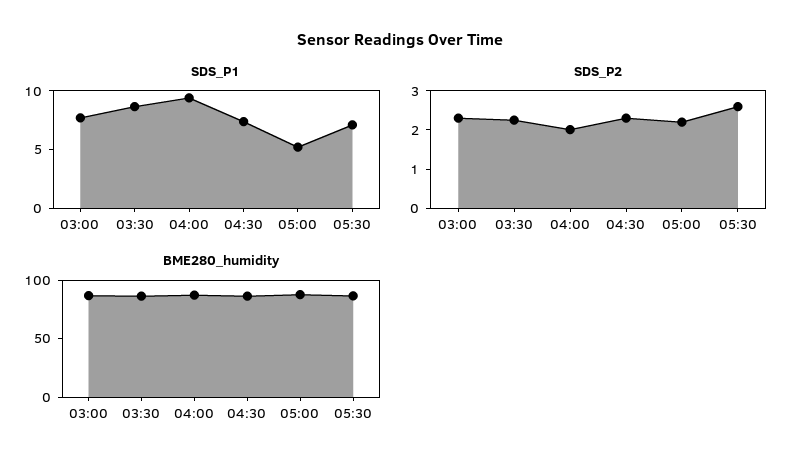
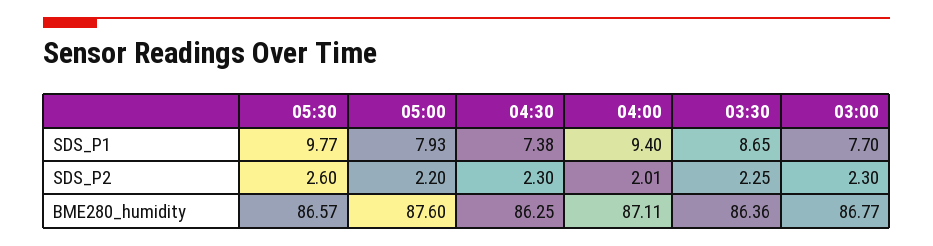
  {
    "SDS_P1": {
      "03:00": 7.7,
      "03:30": 8.65,
      "04:00": 9.4,
      "04:30": 7.38,
-     "05:00": 5,
+     "05:00": 7.93,
-     "05:30": 7
+     "05:30": 9.77
    },
    "SDS_P2": {
      "03:00": 2.3,
      "03:30": 2.25,
      "04:00": 2.01,
      "04:30": 2.3,
      "05:00": 2.2,
      "05:30": 2.6
    },
    "BME280_humidity": {
      "03:00": 86.77,
      "03:30": 86.36,
      "04:00": 87.11,
      "04:30": 86.25,
      "05:00": 87.6,
      "05:30": 86.57
    }
  }

